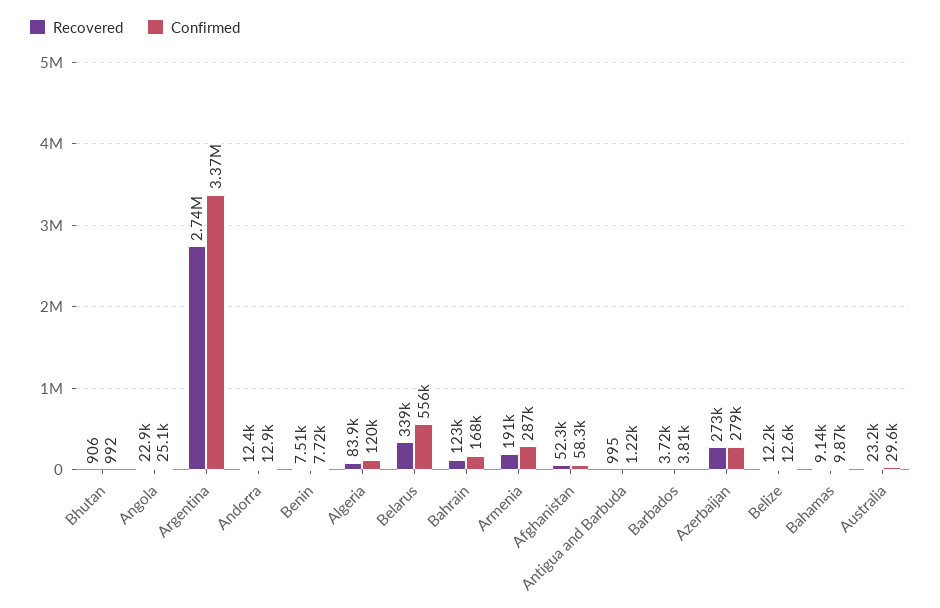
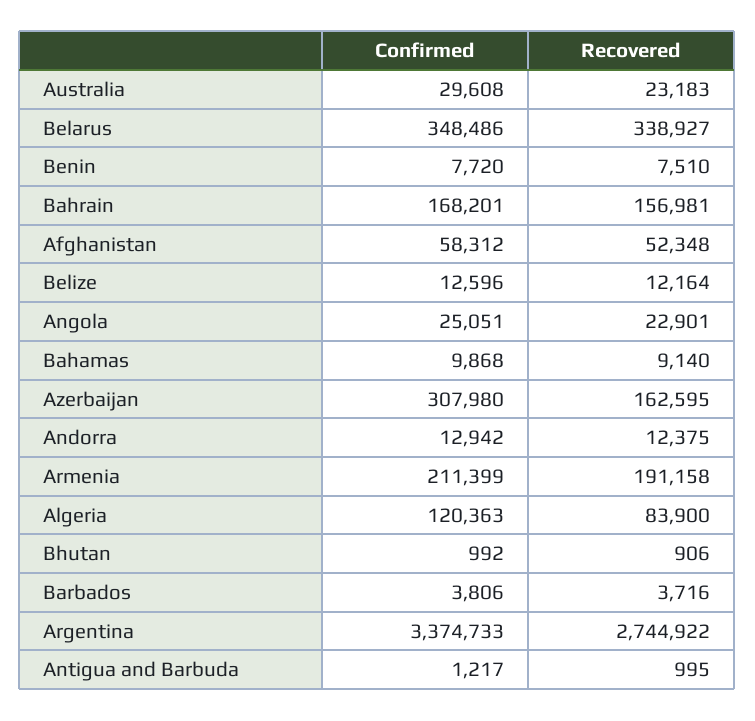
  {
    "Recovered": {
      "Bhutan": 906,
      "Angola": 22901,
      "Argentina": 2744922,
      "Andorra": 12375,
      "Benin": 7510,
      "Algeria": 83900,
      "Belarus": 338927,
-     "Bahrain": 123000,
+     "Bahrain": 156981,
      "Armenia": 191158,
      "Afghanistan": 52348,
      "Antigua and Barbuda": 995,
      "Barbados": 3716,
-     "Azerbaijan": 273000,
+     "Azerbaijan": 162595,
      "Belize": 12164,
      "Bahamas": 9140,
      "Australia": 23183
    },
    "Confirmed": {
      "Bhutan": 992,
      "Angola": 25051,
      "Argentina": 3374733,
      "Andorra": 12942,
      "Benin": 7720,
      "Algeria": 120363,
-     "Belarus": 556000,
+     "Belarus": 348486,
      "Bahrain": 168201,
-     "Armenia": 287000,
+     "Armenia": 211399,
      "Afghanistan": 58312,
      "Antigua and Barbuda": 1217,
      "Barbados": 3806,
-     "Azerbaijan": 279000,
+     "Azerbaijan": 307980,
      "Belize": 12596,
      "Bahamas": 9868,
      "Australia": 29608
    }
  }

